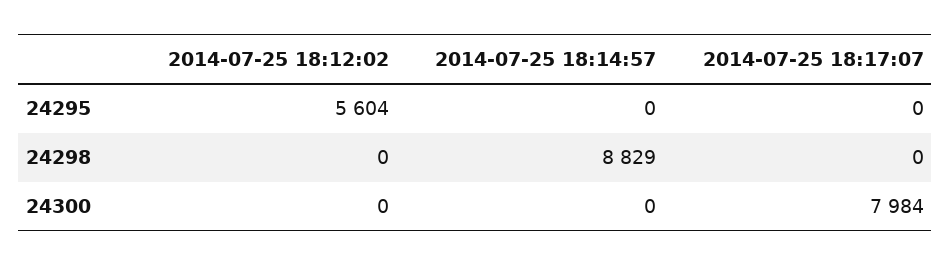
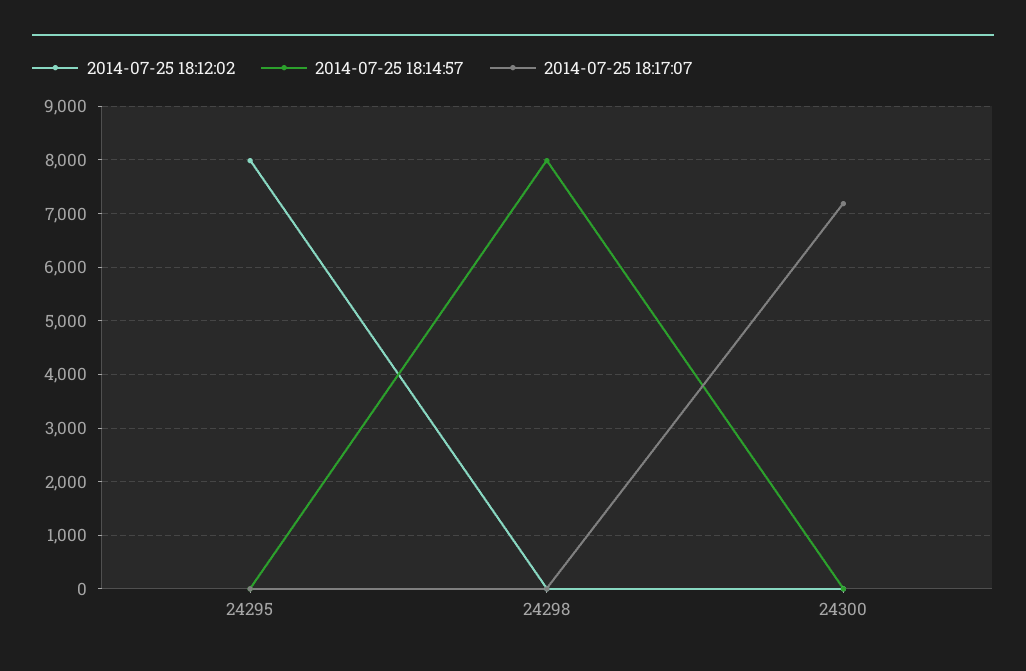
  {
    "2014-07-25 18:12:02": {
-     "24295": 5604,
+     "24295": 8000,
      "24298": 0,
      "24300": 0
    },
    "2014-07-25 18:14:57": {
      "24295": 0,
-     "24298": 8829,
+     "24298": 8000,
      "24300": 0
    },
    "2014-07-25 18:17:07": {
      "24295": 0,
      "24298": 0,
-     "24300": 7984
+     "24300": 7200
    }
  }

